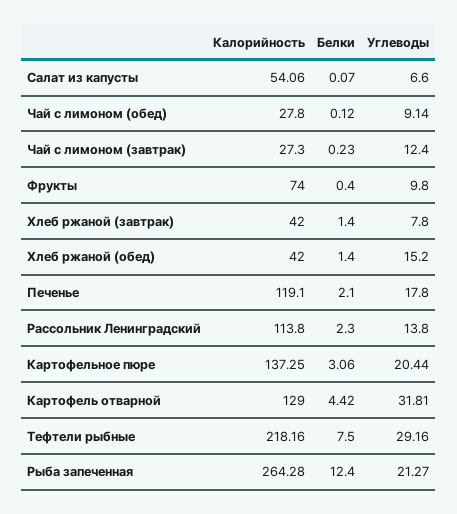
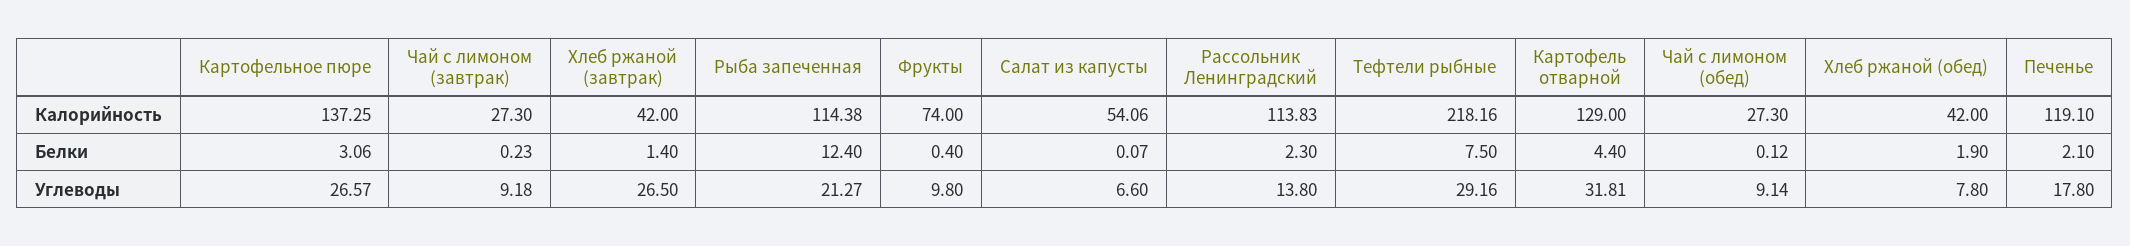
  {
    "Калорийность": {
      "Салат из капусты": 54.06,
-     "Чай с лимоном (обед)": 27.8,
+     "Чай с лимоном (обед)": 27.3,
      "Чай с лимоном (завтрак)": 27.3,
      "Фрукты": 74,
      "Хлеб ржаной (завтрак)": 42,
      "Хлеб ржаной (обед)": 42,
      "Печенье": 119.1,
-     "Рассольник Ленинградский": 113.8,
+     "Рассольник Ленинградский": 113.83,
      "Картофельное пюре": 137.25,
      "Картофель отварной": 129,
      "Тефтели рыбные": 218.16,
-     "Рыба запеченная": 264.28
+     "Рыба запеченная": 114.38
    },
    "Белки": {
      "Салат из капусты": 0.07,
      "Чай с лимоном (обед)": 0.12,
      "Чай с лимоном (завтрак)": 0.23,
      "Фрукты": 0.4,
      "Хлеб ржаной (завтрак)": 1.4,
-     "Хлеб ржаной (обед)": 1.4,
+     "Хлеб ржаной (обед)": 1.9,
      "Печенье": 2.1,
      "Рассольник Ленинградский": 2.3,
      "Картофельное пюре": 3.06,
-     "Картофель отварной": 4.42,
+     "Картофель отварной": 4.4,
      "Тефтели рыбные": 7.5,
      "Рыба запеченная": 12.4
    },
    "Углеводы": {
      "Салат из капусты": 6.6,
      "Чай с лимоном (обед)": 9.14,
-     "Чай с лимоном (завтрак)": 12.4,
+     "Чай с лимоном (завтрак)": 9.18,
      "Фрукты": 9.8,
-     "Хлеб ржаной (завтрак)": 7.8,
+     "Хлеб ржаной (завтрак)": 26.5,
-     "Хлеб ржаной (обед)": 15.2,
+     "Хлеб ржаной (обед)": 7.8,
      "Печенье": 17.8,
      "Рассольник Ленинградский": 13.8,
-     "Картофельное пюре": 20.44,
+     "Картофельное пюре": 26.57,
      "Картофель отварной": 31.81,
      "Тефтели рыбные": 29.16,
      "Рыба запеченная": 21.27
    }
  }

